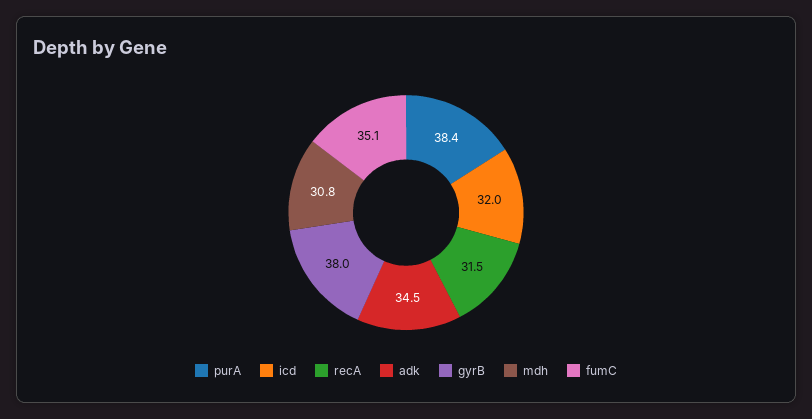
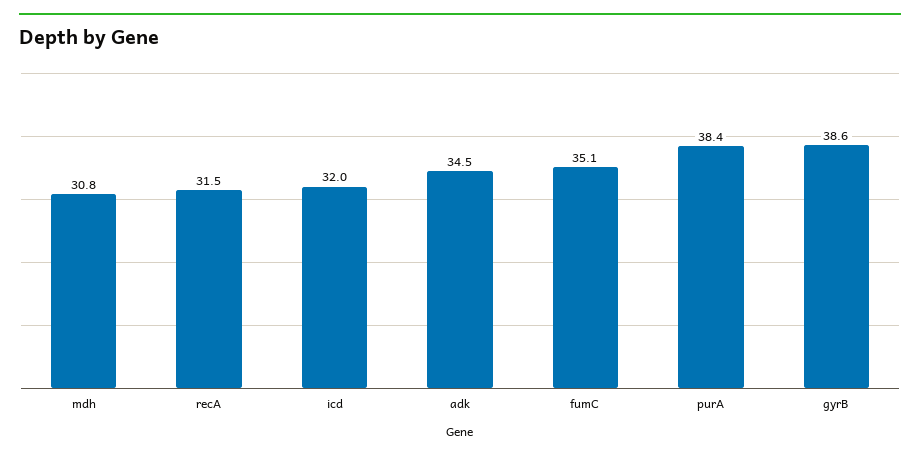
  {
    "purA": 38.4,
    "icd": 32,
    "recA": 31.5,
    "adk": 34.5,
-   "gyrB": 38,
+   "gyrB": 38.6,
    "mdh": 30.8,
    "fumC": 35.1
  }

